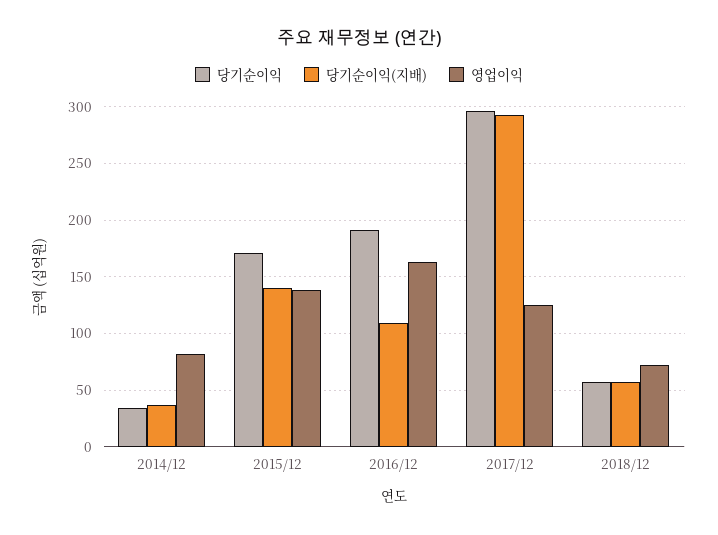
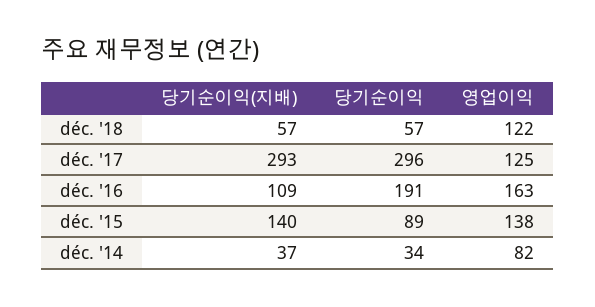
  {
    "당기순이익": {
      "2014/12": 34,
-     "2015/12": 170,
+     "2015/12": 89,
      "2016/12": 191,
      "2017/12": 296,
      "2018/12": 57
    },
    "당기순이익(지배)": {
      "2014/12": 37,
      "2015/12": 140,
      "2016/12": 109,
      "2017/12": 293,
      "2018/12": 57
    },
    "영업이익": {
      "2014/12": 82,
      "2015/12": 138,
      "2016/12": 163,
      "2017/12": 125,
-     "2018/12": 70
+     "2018/12": 122
    }
  }

